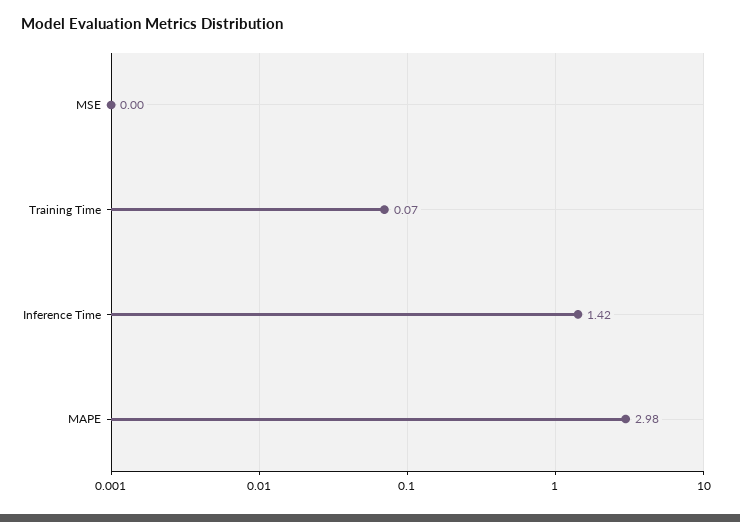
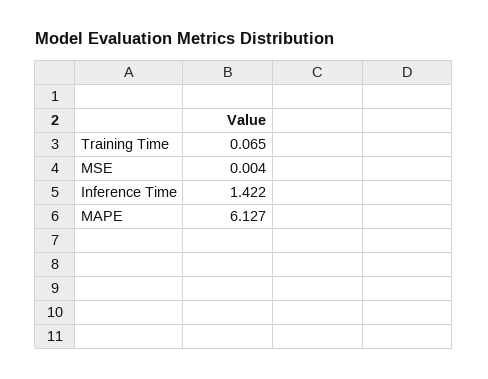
  {
    "MSE": 0.004,
    "Training Time": 0.065,
    "Inference Time": 1.422,
-   "MAPE": 2.98
+   "MAPE": 6.127
  }

